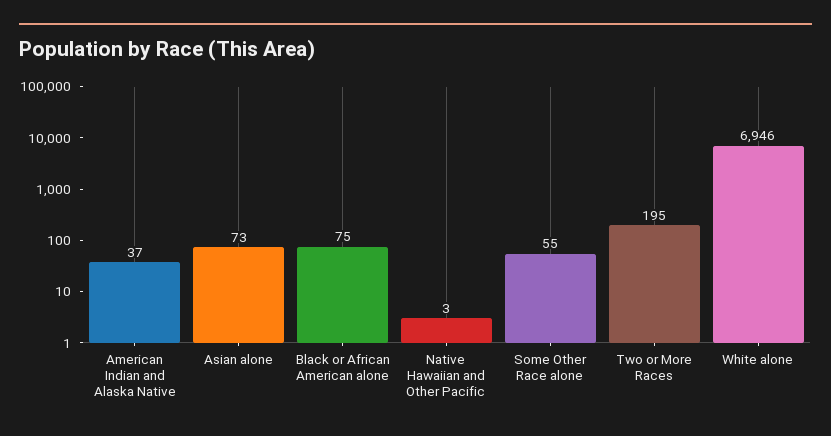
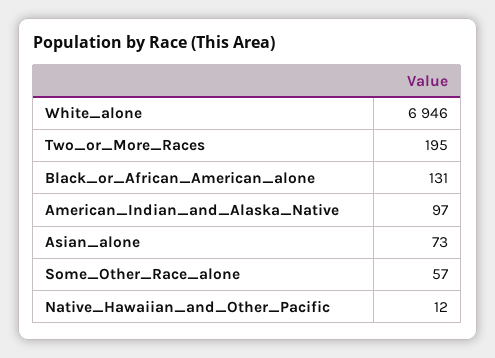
  {
-   "American Indian and Alaska Native": 37,
+   "American Indian and Alaska Native": 97,
    "Asian alone": 73,
-   "Black or African American alone": 75,
+   "Black or African American alone": 131,
-   "Native Hawaiian and Other Pacific": 3,
+   "Native Hawaiian and Other Pacific": 12,
-   "Some Other Race alone": 55,
+   "Some Other Race alone": 57,
    "Two or More Races": 195,
    "White alone": 6946
  }

